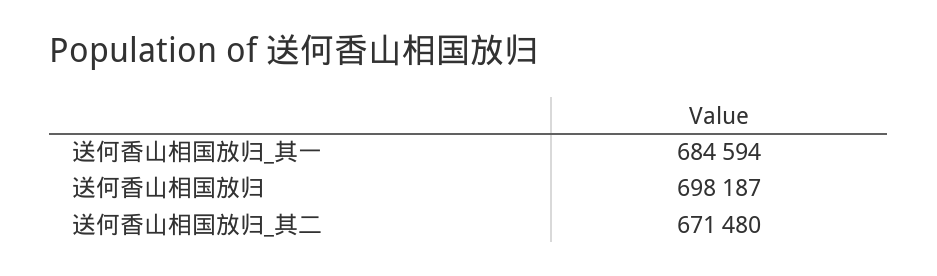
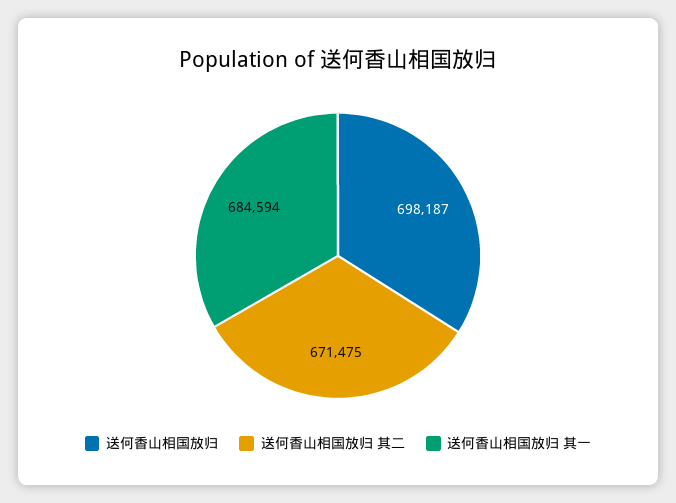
  {
    "送何香山相国放归_其一": 684594,
    "送何香山相国放归": 698187,
-   "送何香山相国放归_其二": 671480
+   "送何香山相国放归_其二": 671475
  }

